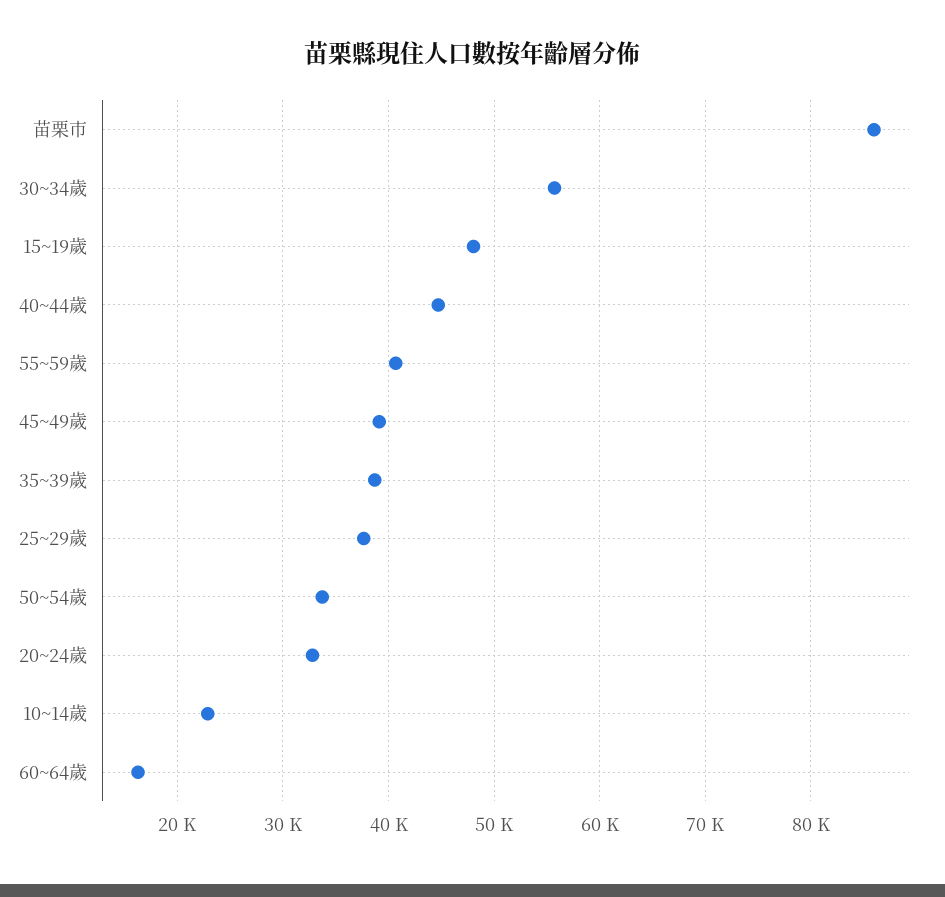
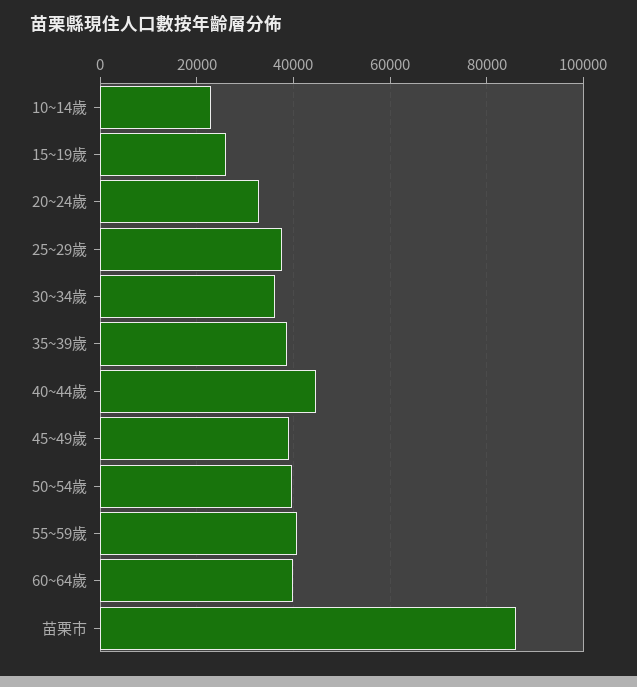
  {
    "苗栗市": 86000,
-   "30~34歲": 56000,
+   "30~34歲": 36000,
-   "15~19歲": 48000,
+   "15~19歲": 26000,
    "40~44歲": 45000,
    "55~59歲": 41000,
    "45~49歲": 39000,
    "35~39歲": 39000,
    "25~29歲": 38000,
-   "50~54歲": 34000,
+   "50~54歲": 40000,
    "20~24歲": 33000,
    "10~14歲": 23000,
-   "60~64歲": 16000
+   "60~64歲": 40000
  }

